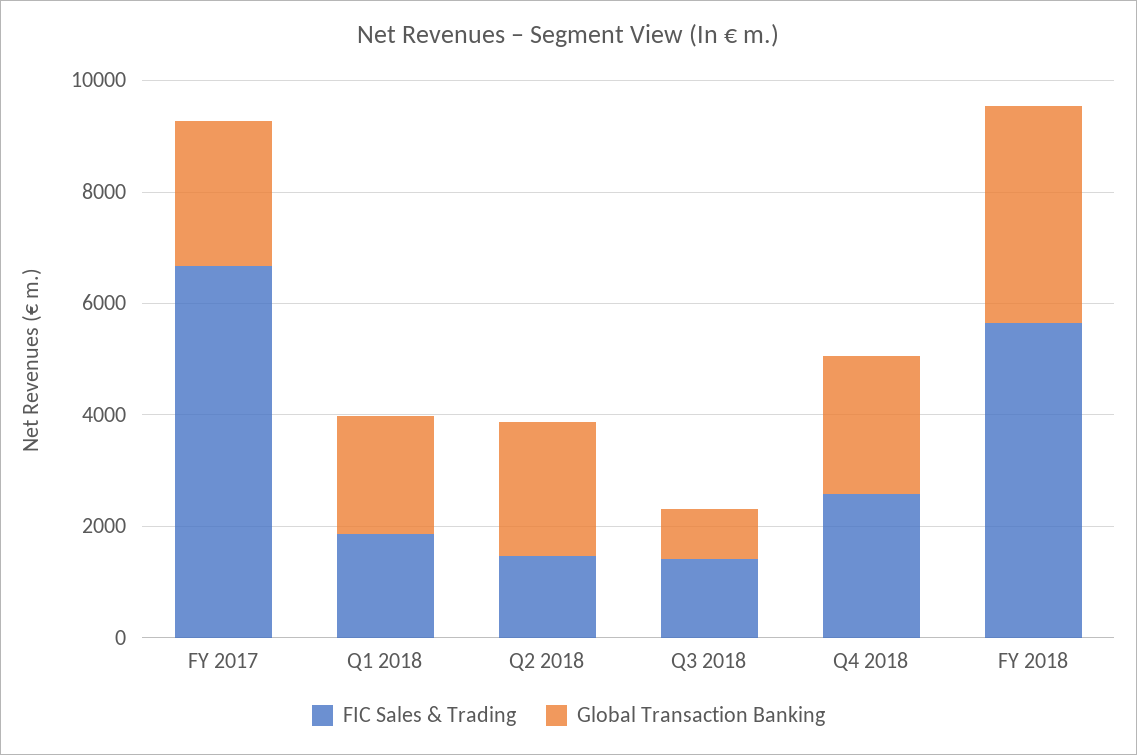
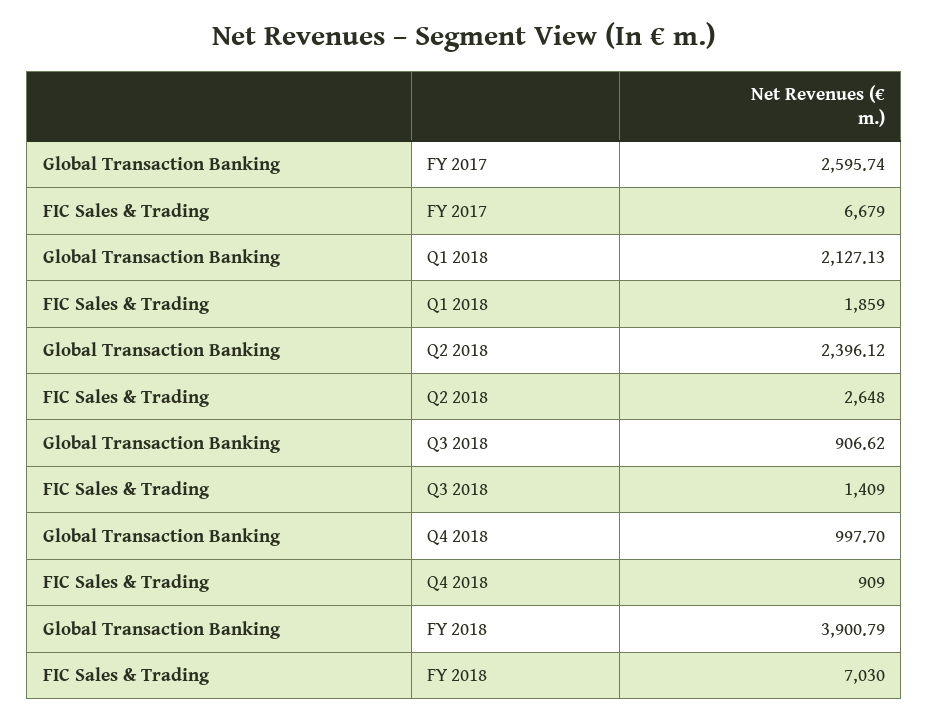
  {
    "FIC Sales & Trading": {
      "FY 2017": 6679,
      "Q1 2018": 1859,
-     "Q2 2018": 1500,
+     "Q2 2018": 2648,
      "Q3 2018": 1409,
-     "Q4 2018": 2500,
+     "Q4 2018": 909,
-     "FY 2018": 5500
+     "FY 2018": 7030
    },
    "Global Transaction Banking": {
      "FY 2017": 2595.74,
      "Q1 2018": 2127.13,
      "Q2 2018": 2396.12,
      "Q3 2018": 906.62,
-     "Q4 2018": 2500,
+     "Q4 2018": 997.7,
      "FY 2018": 3900.79
    }
  }

